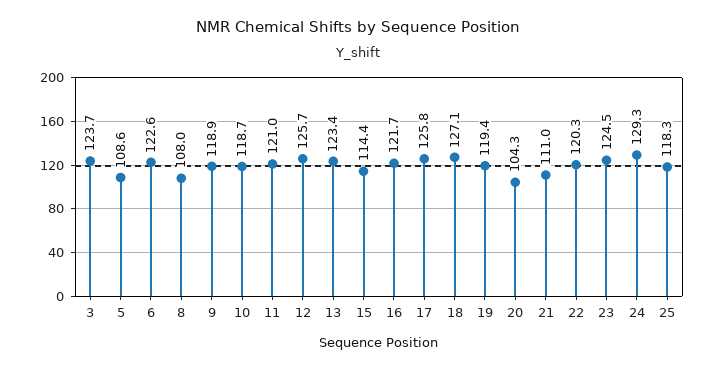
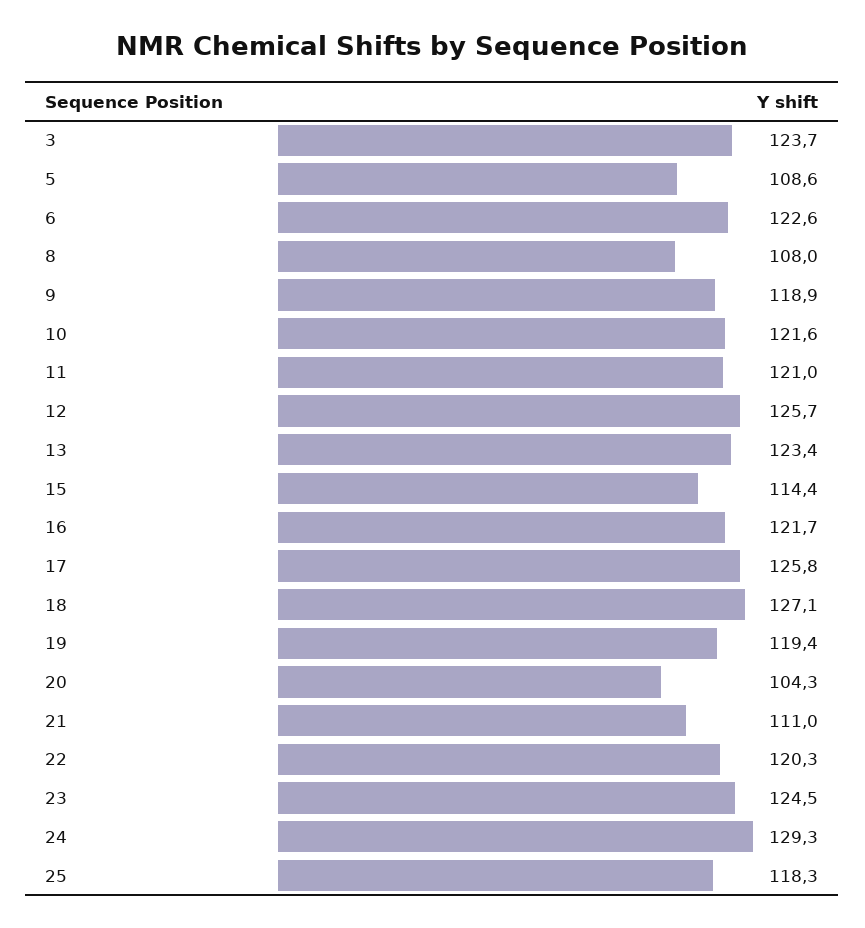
  {
    "3": 123.7,
    "5": 108.6,
    "6": 122.6,
    "8": 108,
    "9": 118.9,
-   "10": 118.7,
+   "10": 121.6,
    "11": 121,
    "12": 125.7,
    "13": 123.4,
    "15": 114.4,
    "16": 121.7,
    "17": 125.8,
    "18": 127.1,
    "19": 119.4,
    "20": 104.3,
    "21": 111,
    "22": 120.3,
    "23": 124.5,
    "24": 129.3,
    "25": 118.3
  }

